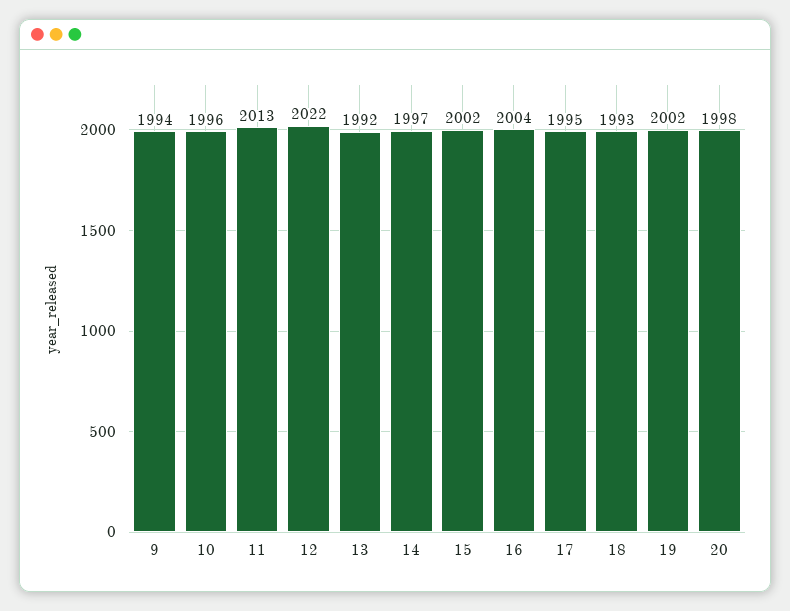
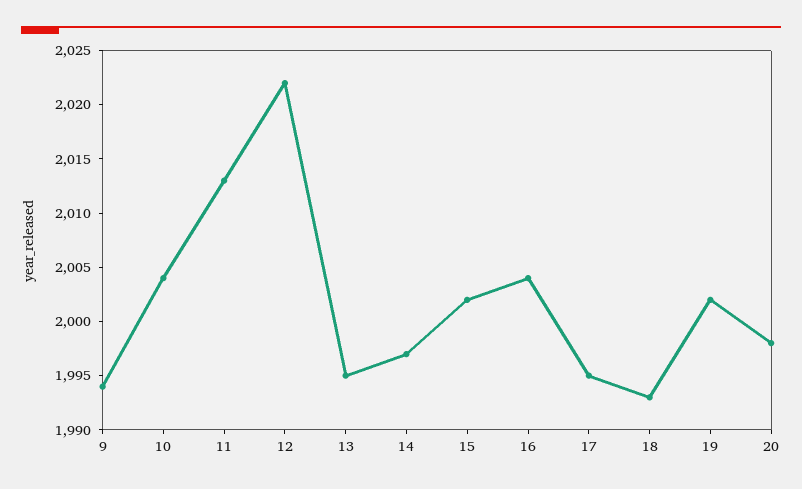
  {
    "9": 1994,
-   "10": 1996,
+   "10": 2004,
    "11": 2013,
    "12": 2022,
-   "13": 1992,
+   "13": 1995,
    "14": 1997,
    "15": 2002,
    "16": 2004,
    "17": 1995,
    "18": 1993,
    "19": 2002,
    "20": 1998
  }

